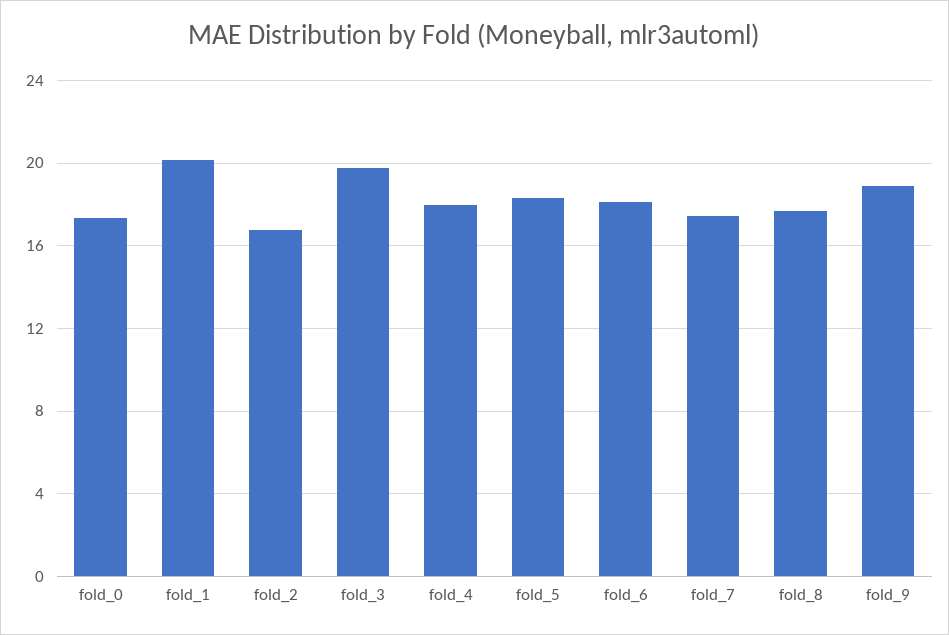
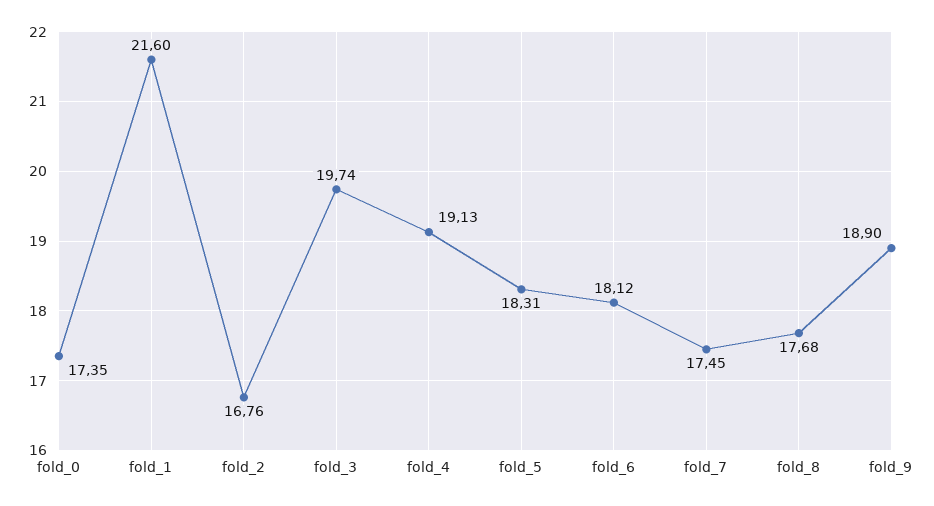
  {
    "fold_0": 17.35,
-   "fold_1": 20,
+   "fold_1": 21.6,
    "fold_2": 16.76,
    "fold_3": 19.74,
-   "fold_4": 18,
+   "fold_4": 19.13,
    "fold_5": 18.31,
    "fold_6": 18.12,
    "fold_7": 17.45,
    "fold_8": 17.68,
    "fold_9": 18.9
  }

